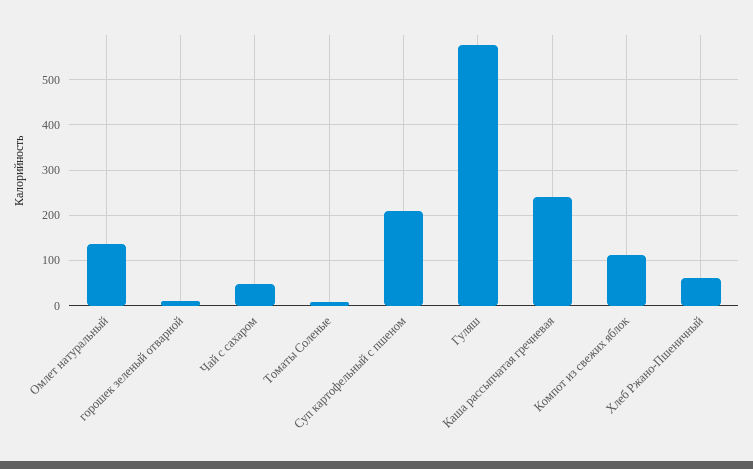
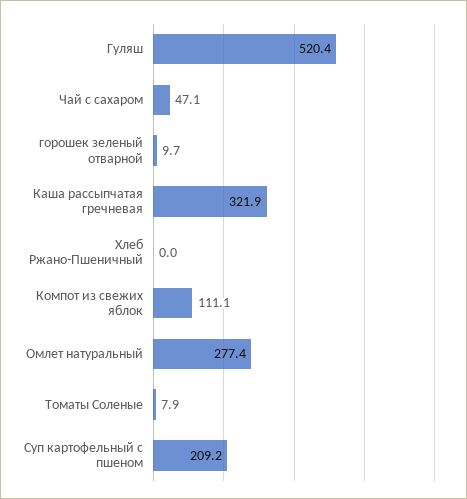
  {
-   "Омлет натуральный": 140,
+   "Омлет натуральный": 277.4,
    "горошек зеленый отварной": 9.7,
    "Чай с сахаром": 47.1,
    "Томаты Соленые": 7.9,
    "Суп картофельный с пшеном": 209.2,
-   "Гуляш": 580,
+   "Гуляш": 520.4,
-   "Каша рассыпчатая гречневая": 240,
+   "Каша рассыпчатая гречневая": 321.9,
    "Компот из свежих яблок": 111.1,
-   "Хлеб Ржано-Пшеничный": 60
+   "Хлеб Ржано-Пшеничный": 0
  }

